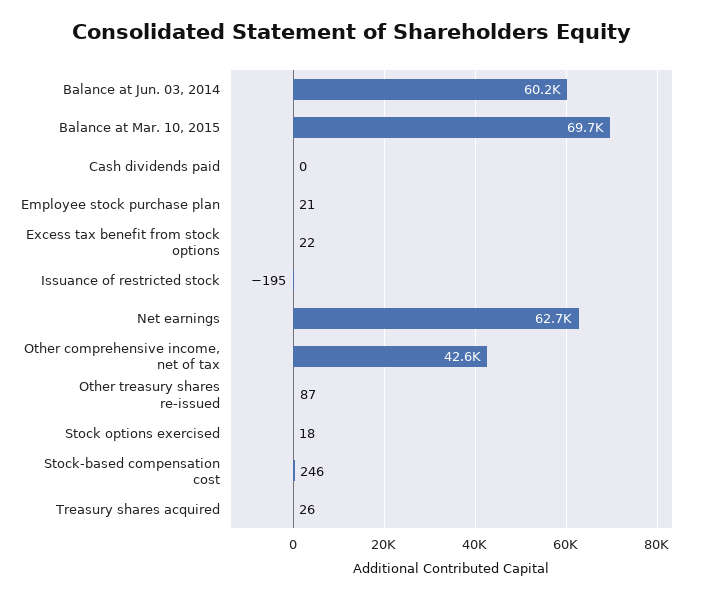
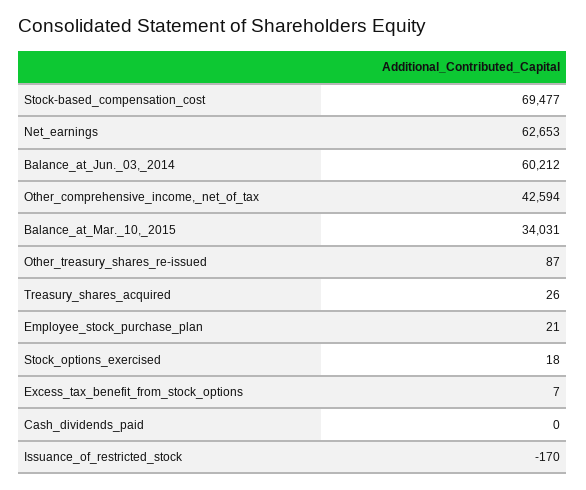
  {
    "Balance at Jun. 03, 2014": 60212,
-   "Balance at Mar. 10, 2015": 69700,
+   "Balance at Mar. 10, 2015": 34031,
    "Cash dividends paid": 0,
    "Employee stock purchase plan": 21,
-   "Excess tax benefit from stock options": 22,
+   "Excess tax benefit from stock options": 7,
-   "Issuance of restricted stock": -195,
+   "Issuance of restricted stock": -170,
    "Net earnings": 62653,
    "Other comprehensive income, net of tax": 42594,
    "Other treasury shares re-issued": 87,
    "Stock options exercised": 18,
-   "Stock-based compensation cost": 246,
+   "Stock-based compensation cost": 69477,
    "Treasury shares acquired": 26
  }

